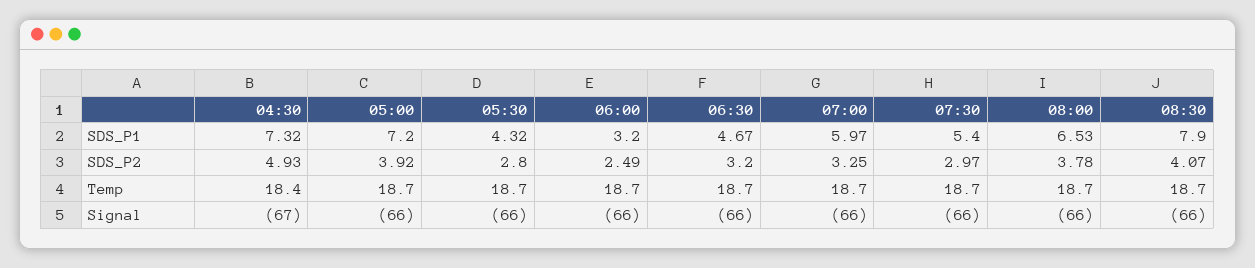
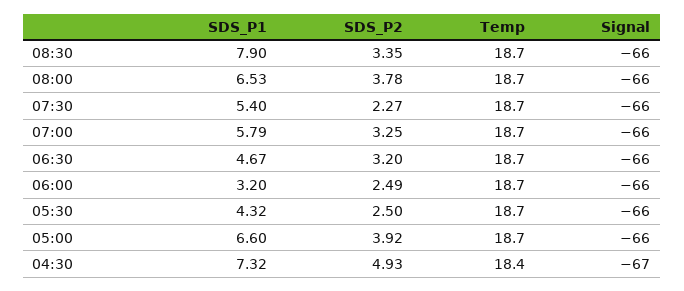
  {
    "04:30": {
      "SDS_P1": 7.32,
      "SDS_P2": 4.93,
      "Temp": 18.4,
      "Signal": -67
    },
    "05:00": {
-     "SDS_P1": 7.2,
+     "SDS_P1": 6.6,
      "SDS_P2": 3.92,
      "Temp": 18.7,
      "Signal": -66
    },
    "05:30": {
      "SDS_P1": 4.32,
-     "SDS_P2": 2.8,
+     "SDS_P2": 2.5,
      "Temp": 18.7,
      "Signal": -66
    },
    "06:00": {
      "SDS_P1": 3.2,
      "SDS_P2": 2.49,
      "Temp": 18.7,
      "Signal": -66
    },
    "06:30": {
      "SDS_P1": 4.67,
      "SDS_P2": 3.2,
      "Temp": 18.7,
      "Signal": -66
    },
    "07:00": {
-     "SDS_P1": 5.97,
+     "SDS_P1": 5.79,
      "SDS_P2": 3.25,
      "Temp": 18.7,
      "Signal": -66
    },
    "07:30": {
      "SDS_P1": 5.4,
-     "SDS_P2": 2.97,
+     "SDS_P2": 2.27,
      "Temp": 18.7,
      "Signal": -66
    },
    "08:00": {
      "SDS_P1": 6.53,
      "SDS_P2": 3.78,
      "Temp": 18.7,
      "Signal": -66
    },
    "08:30": {
      "SDS_P1": 7.9,
-     "SDS_P2": 4.07,
+     "SDS_P2": 3.35,
      "Temp": 18.7,
      "Signal": -66
    }
  }

